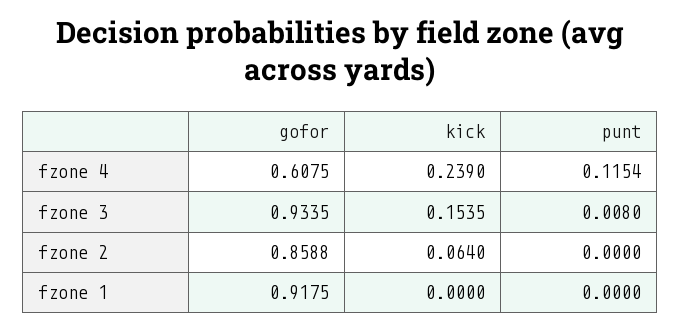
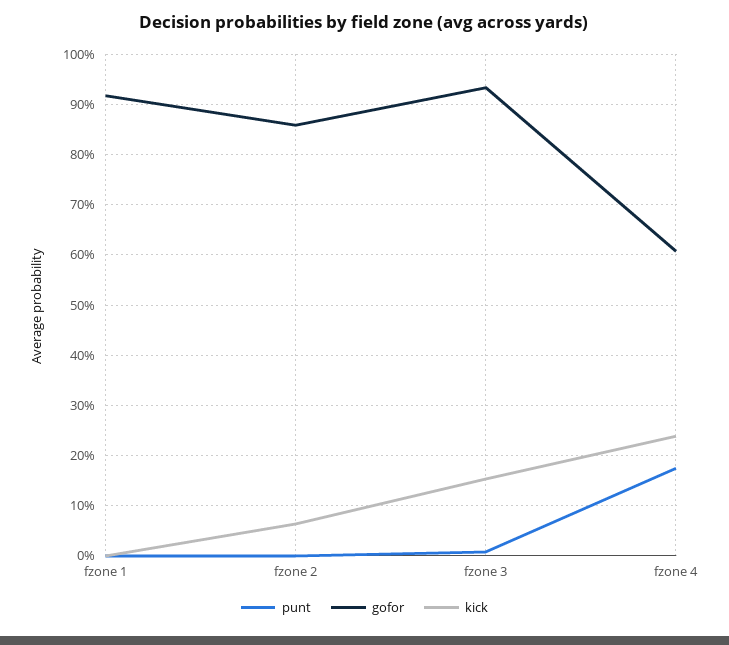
  {
    "gofor": {
      "fzone 4": 0.6075,
      "fzone 3": 0.9335,
      "fzone 2": 0.8588,
      "fzone 1": 0.9175
    },
    "kick": {
      "fzone 4": 0.239,
      "fzone 3": 0.1535,
      "fzone 2": 0.064,
      "fzone 1": 0
    },
    "punt": {
-     "fzone 4": 0.1154,
+     "fzone 4": 0.18,
      "fzone 3": 0.008,
      "fzone 2": 0,
      "fzone 1": 0
    }
  }

